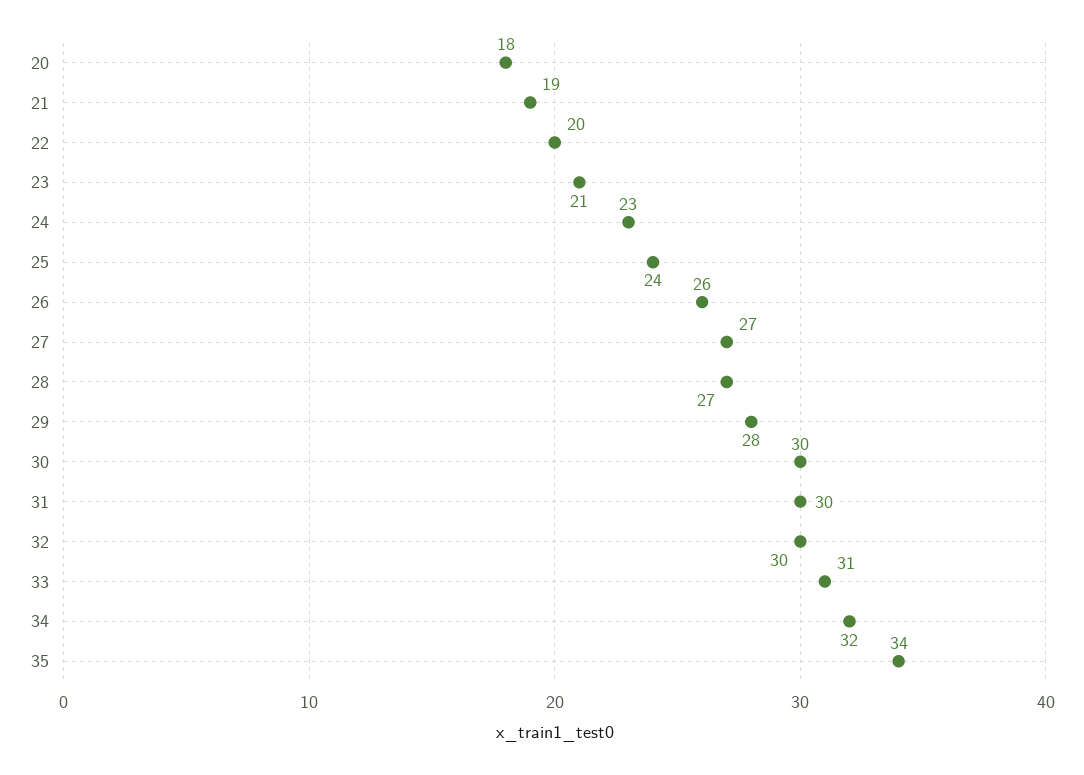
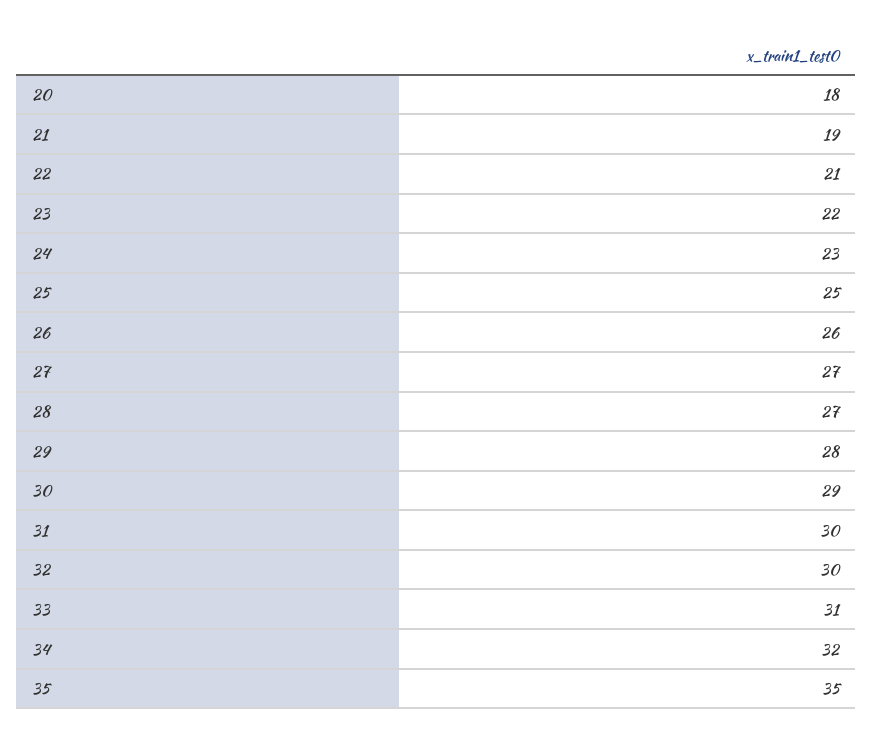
  {
    "20": 18,
    "21": 19,
-   "22": 20,
+   "22": 21,
-   "23": 21,
+   "23": 22,
    "24": 23,
-   "25": 24,
+   "25": 25,
    "26": 26,
    "27": 27,
    "28": 27,
    "29": 28,
-   "30": 30,
+   "30": 29,
    "31": 30,
    "32": 30,
    "33": 31,
    "34": 32,
-   "35": 34
+   "35": 35
  }

